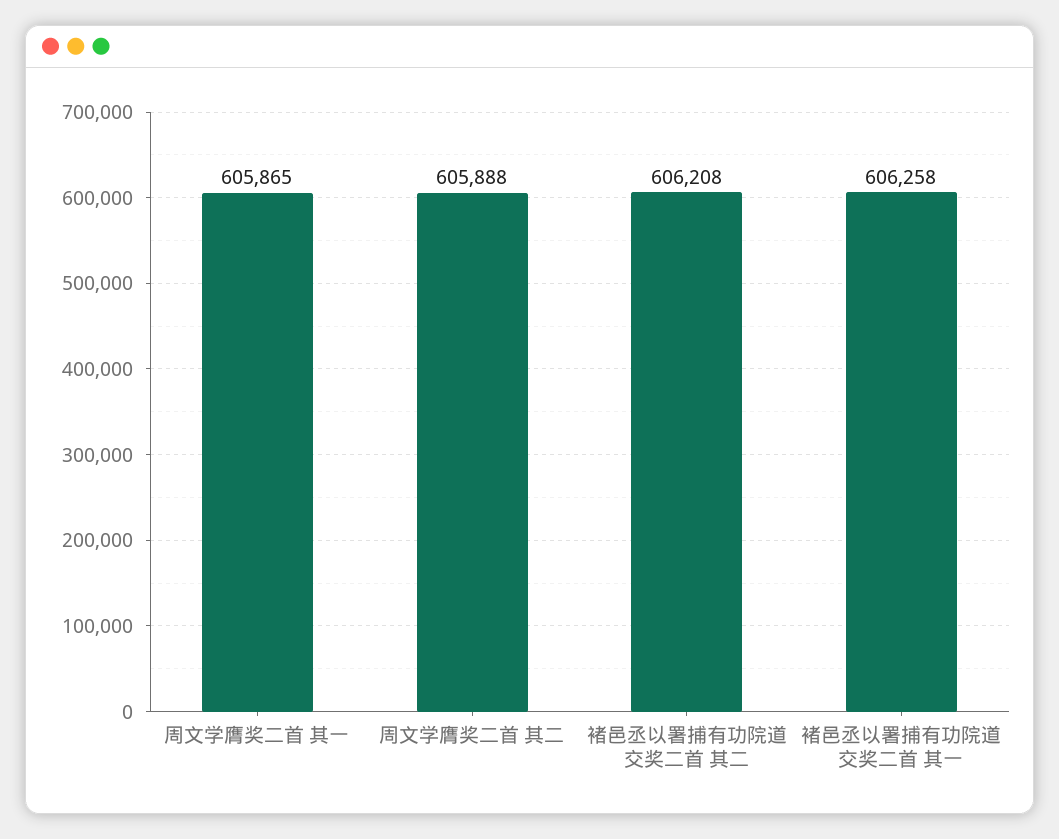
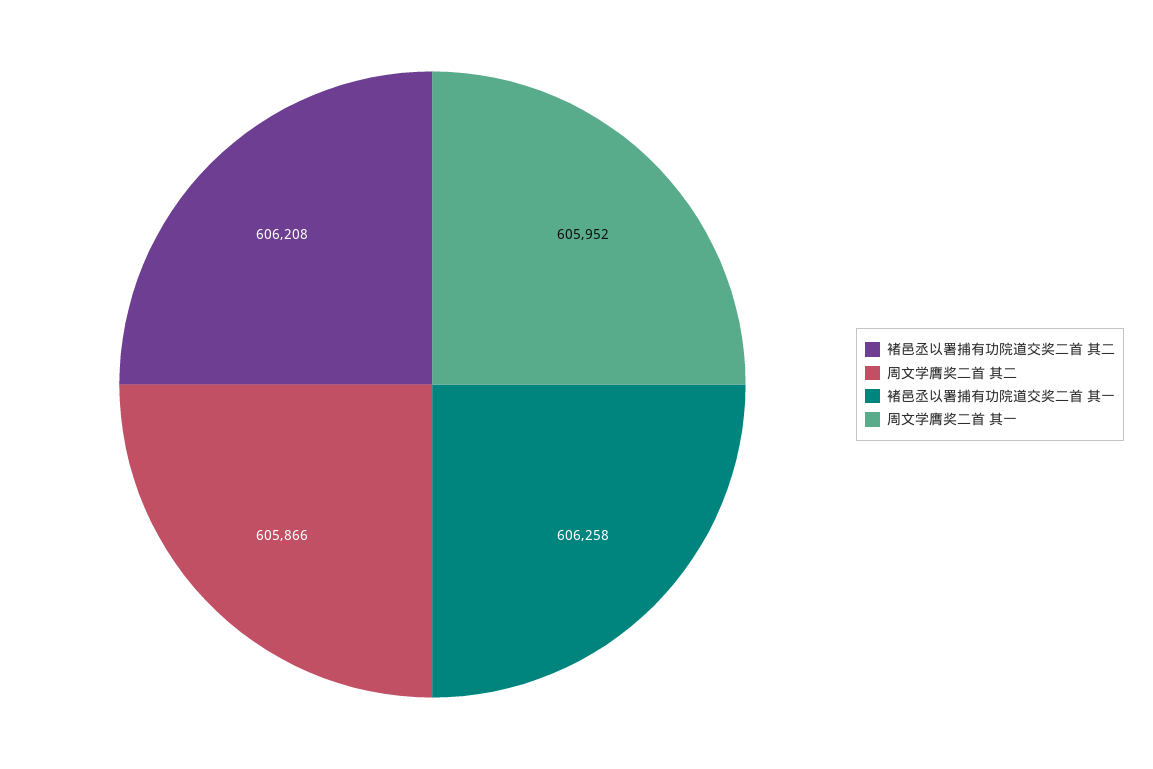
  {
-   "周文学膺奖二首 其一": 605865,
+   "周文学膺奖二首 其一": 605952,
-   "周文学膺奖二首 其二": 605888,
+   "周文学膺奖二首 其二": 605866,
    "褚邑丞以署捕有功院道交奖二首 其二": 606208,
    "褚邑丞以署捕有功院道交奖二首 其一": 606258
  }

